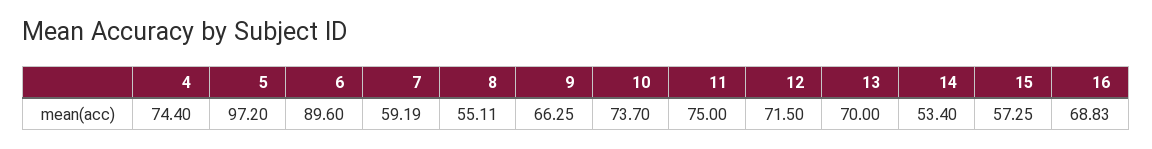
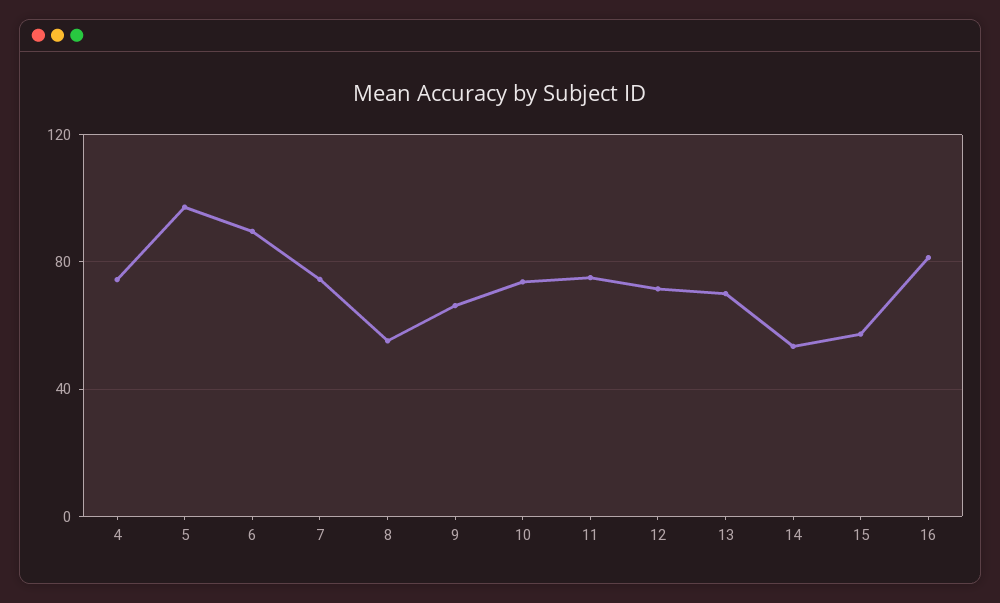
  {
    "4": 74.4,
    "5": 97.2,
    "6": 89.6,
-   "7": 59.19,
+   "7": 75,
    "8": 55.11,
    "9": 66.25,
    "10": 73.7,
    "11": 75,
    "12": 71.5,
    "13": 70,
    "14": 53.4,
    "15": 57.25,
-   "16": 68.83
+   "16": 80
  }

